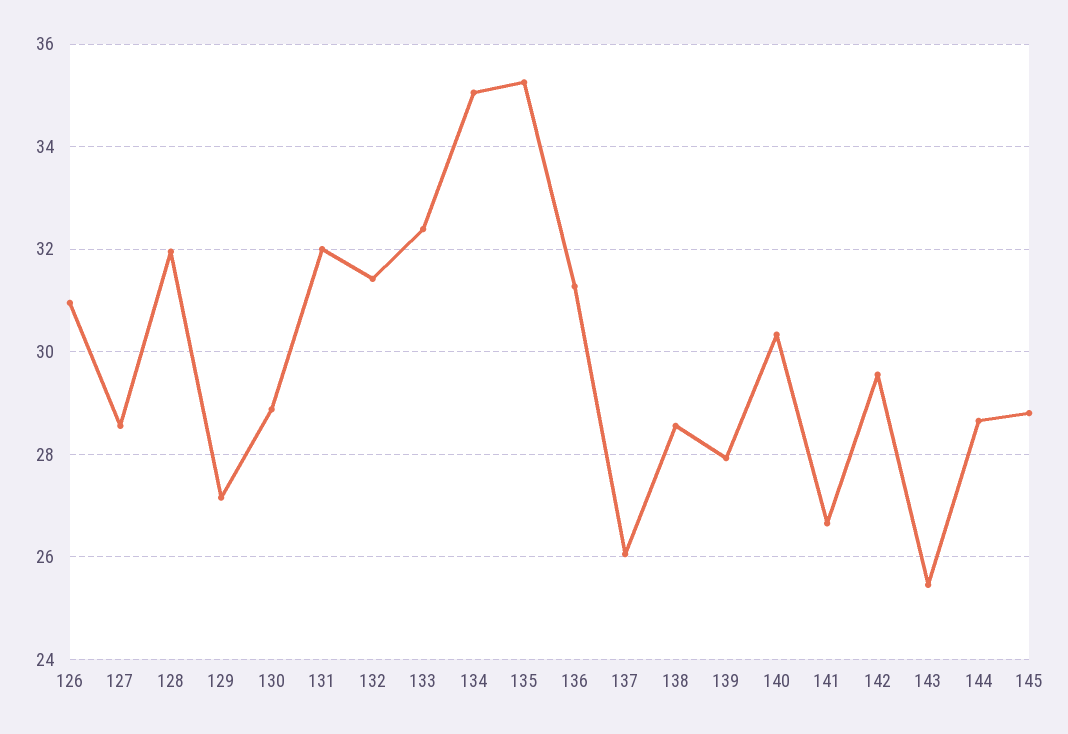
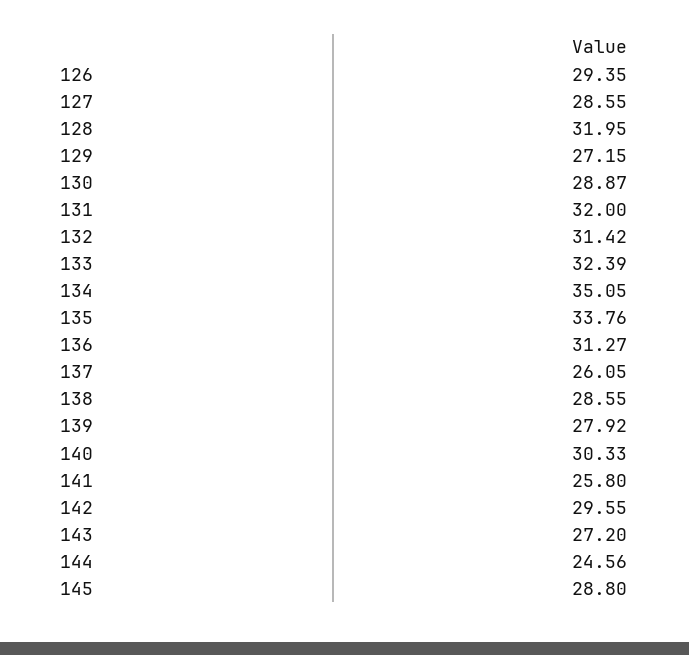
  {
-   "126": 31,
+   "126": 29.35,
    "127": 28.55,
    "128": 31.95,
    "129": 27.15,
    "130": 28.87,
    "131": 32,
    "132": 31.42,
    "133": 32.39,
    "134": 35.05,
-   "135": 35.2,
+   "135": 33.76,
    "136": 31.27,
    "137": 26.05,
    "138": 28.55,
    "139": 27.92,
    "140": 30.33,
-   "141": 26.6,
+   "141": 25.8,
    "142": 29.55,
-   "143": 25.4,
+   "143": 27.2,
-   "144": 28.6,
+   "144": 24.56,
    "145": 28.8
  }

